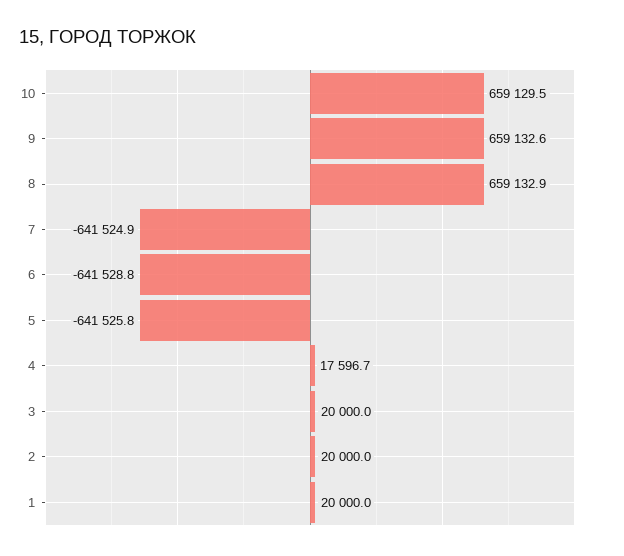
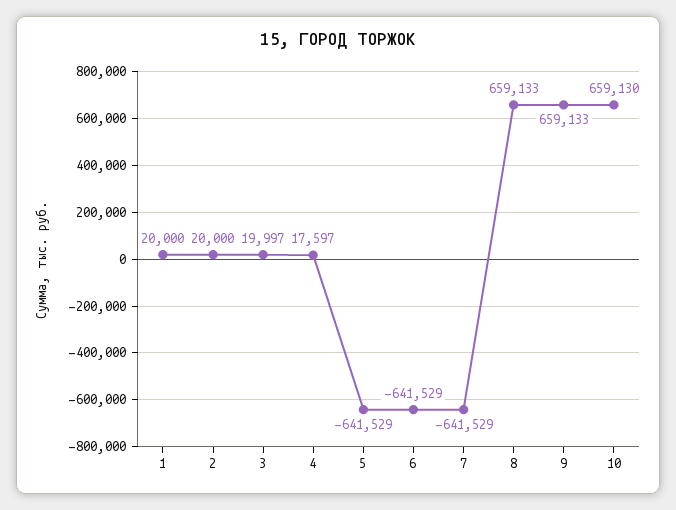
  {
    "10": 659129.5,
    "9": 659132.6,
    "8": 659132.9,
-   "7": -641524.9,
+   "7": -641529,
    "6": -641528.8,
-   "5": -641525.8,
+   "5": -641529,
    "4": 17596.7,
-   "3": 20000,
+   "3": 19997,
    "2": 20000,
    "1": 20000
  }

